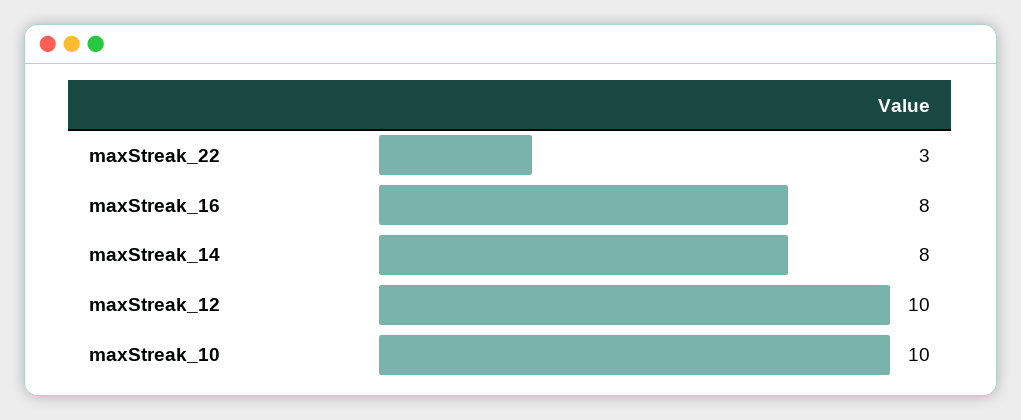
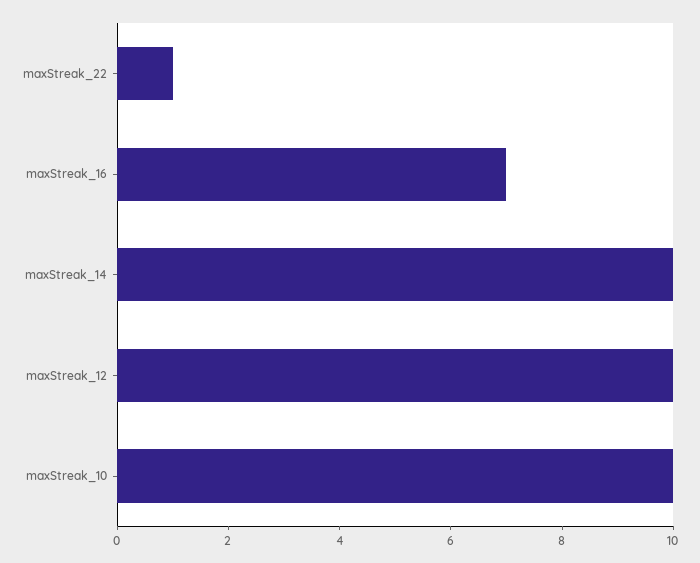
  {
-   "maxStreak_22": 3,
+   "maxStreak_22": 1,
-   "maxStreak_16": 8,
+   "maxStreak_16": 7,
-   "maxStreak_14": 8,
+   "maxStreak_14": 10,
    "maxStreak_12": 10,
    "maxStreak_10": 10
  }

